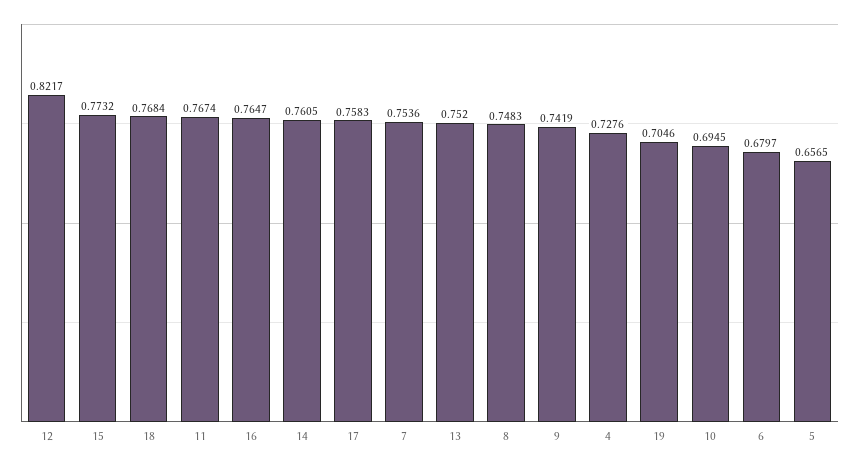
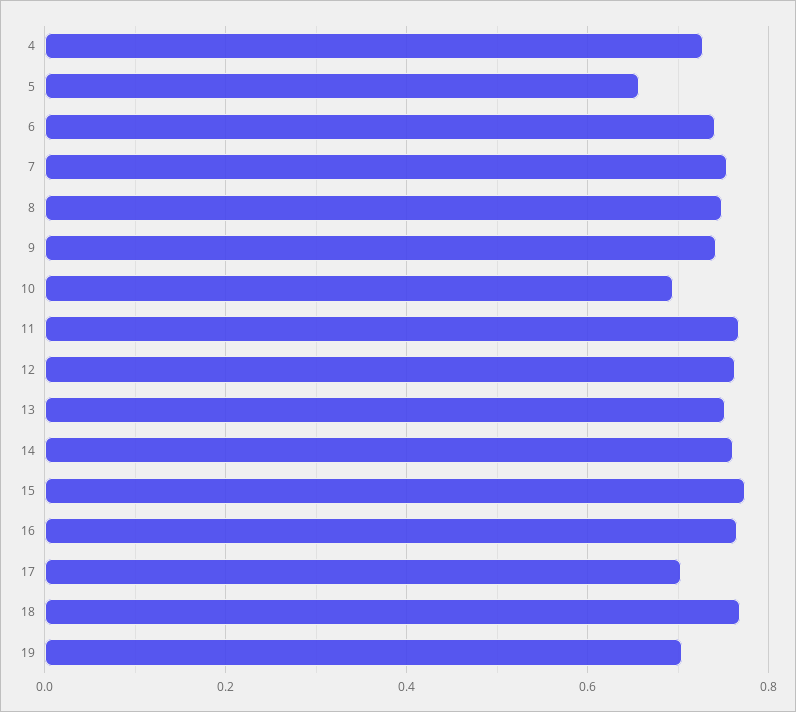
  {
-   "12": 0.8217,
+   "12": 0.76,
    "15": 0.7732,
    "18": 0.7684,
    "11": 0.7674,
    "16": 0.7647,
    "14": 0.7605,
-   "17": 0.7583,
+   "17": 0.7,
    "7": 0.7536,
    "13": 0.752,
    "8": 0.7483,
    "9": 0.7419,
    "4": 0.7276,
    "19": 0.7046,
    "10": 0.6945,
-   "6": 0.6797,
+   "6": 0.74,
    "5": 0.6565
  }

